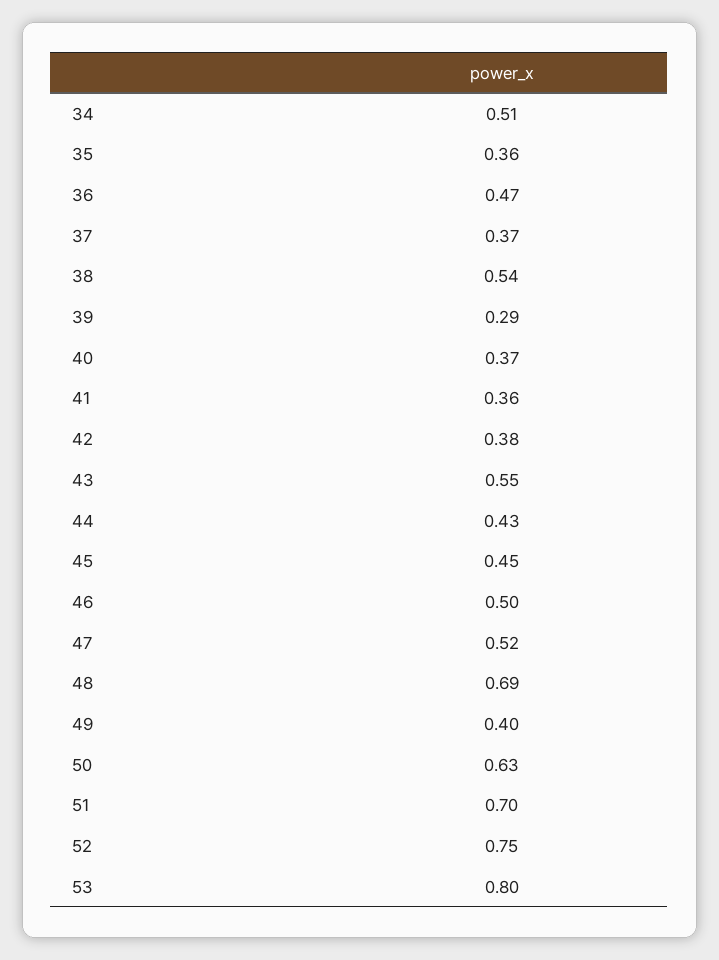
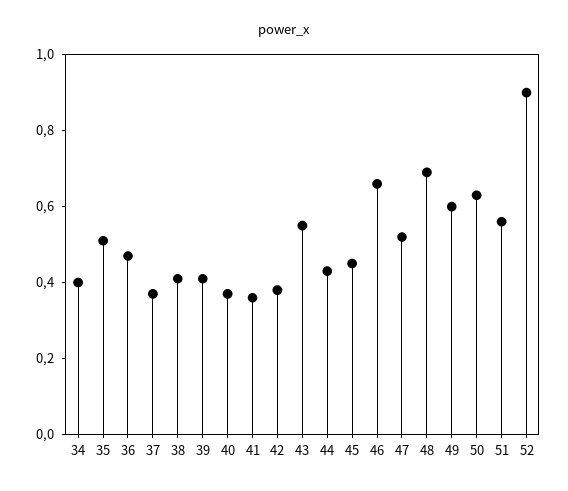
  {
-   "34": 0.51,
+   "34": 0.4,
-   "35": 0.36,
+   "35": 0.5,
    "36": 0.47,
    "37": 0.37,
-   "38": 0.54,
+   "38": 0.4,
-   "39": 0.29,
+   "39": 0.4,
    "40": 0.37,
    "41": 0.36,
    "42": 0.38,
    "43": 0.55,
    "44": 0.43,
    "45": 0.45,
-   "46": 0.5,
+   "46": 0.65,
    "47": 0.52,
    "48": 0.69,
-   "49": 0.4,
+   "49": 0.6,
    "50": 0.63,
-   "51": 0.7,
+   "51": 0.55,
-   "52": 0.75,
+   "52": 0.9
-   "53": 0.8
  }

